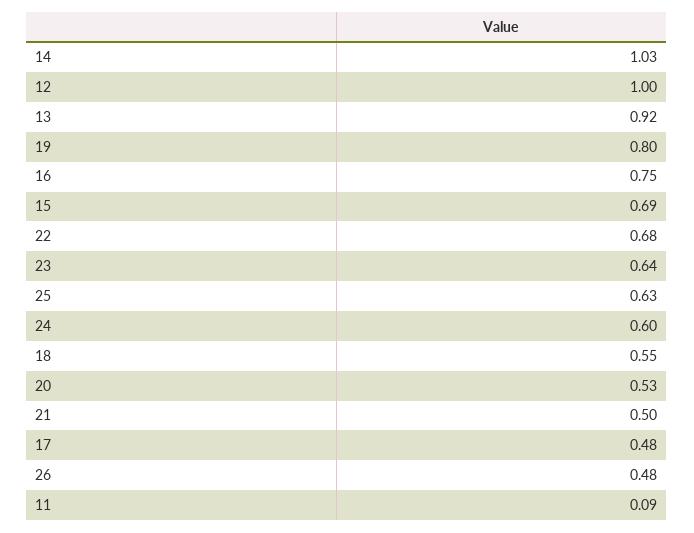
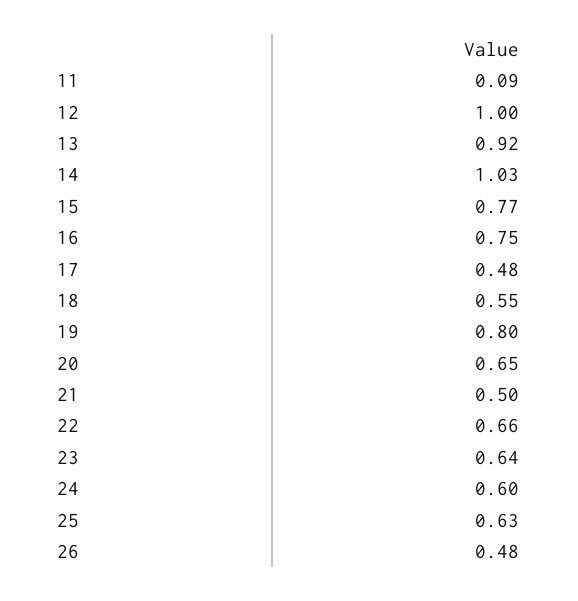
  {
    "14": 1.03,
    "12": 1,
    "13": 0.92,
    "19": 0.8,
    "16": 0.75,
-   "15": 0.69,
+   "15": 0.77,
-   "22": 0.68,
+   "22": 0.66,
    "23": 0.64,
    "25": 0.63,
    "24": 0.6,
    "18": 0.55,
-   "20": 0.53,
+   "20": 0.65,
    "21": 0.5,
    "17": 0.48,
    "26": 0.48,
    "11": 0.09
  }

